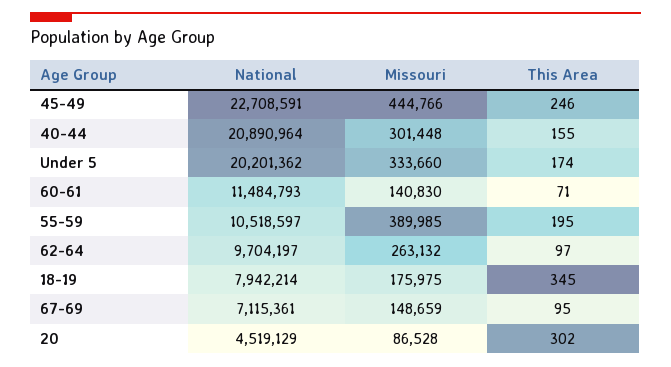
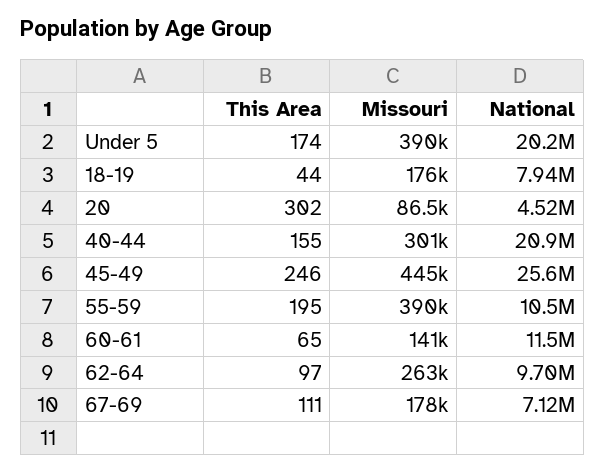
  {
    "National": {
-     "45-49": 22708591,
+     "45-49": 25600000,
      "40-44": 20890964,
      "Under 5": 20201362,
      "60-61": 11484793,
      "55-59": 10518597,
      "62-64": 9704197,
      "18-19": 7942214,
      "67-69": 7115361,
      "20": 4519129
    },
    "Missouri": {
      "45-49": 444766,
      "40-44": 301448,
-     "Under 5": 333660,
+     "Under 5": 390000,
      "60-61": 140830,
      "55-59": 389985,
      "62-64": 263132,
      "18-19": 175975,
-     "67-69": 148659,
+     "67-69": 178000,
      "20": 86528
    },
    "This Area": {
      "45-49": 246,
      "40-44": 155,
      "Under 5": 174,
-     "60-61": 71,
+     "60-61": 65,
      "55-59": 195,
      "62-64": 97,
-     "18-19": 345,
+     "18-19": 44,
-     "67-69": 95,
+     "67-69": 111,
      "20": 302
    }
  }

